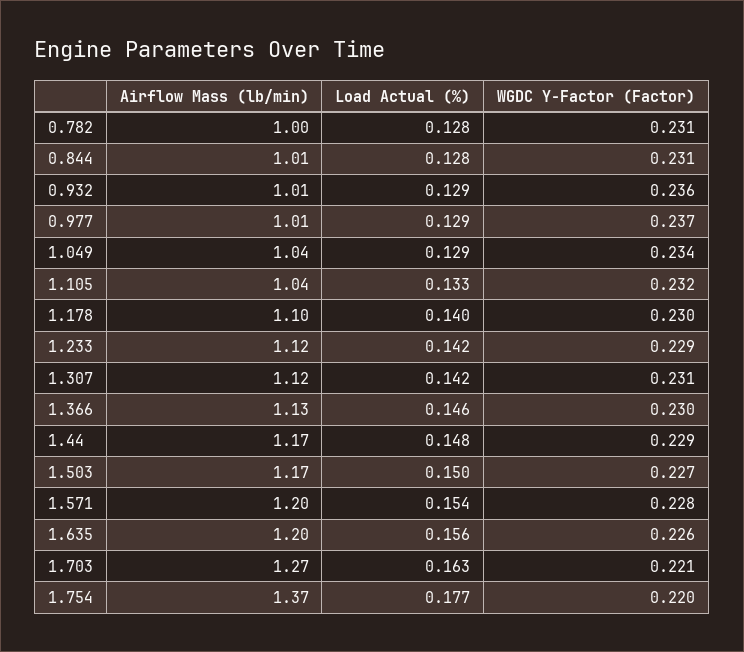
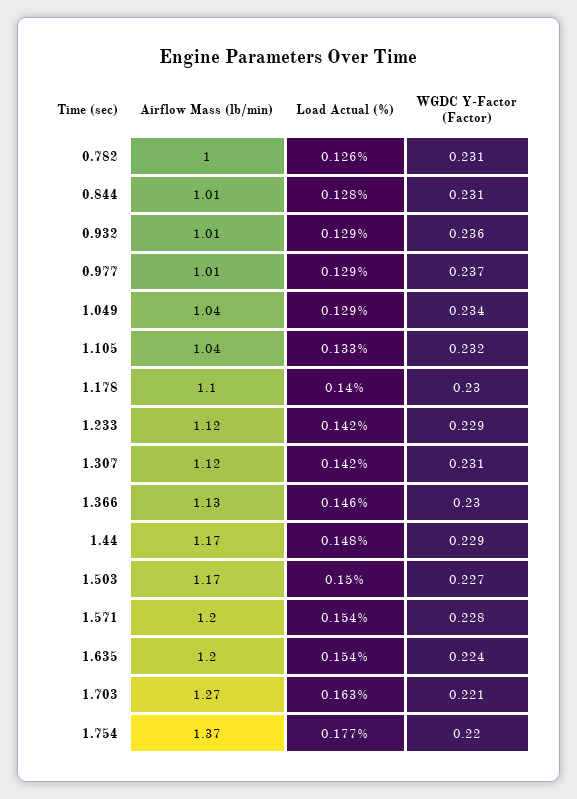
  {
    "Airflow Mass (lb/min)": {
      "0.782": 1,
      "0.844": 1.01,
      "0.932": 1.01,
      "0.977": 1.01,
      "1.049": 1.04,
      "1.105": 1.04,
      "1.178": 1.1,
      "1.233": 1.12,
      "1.307": 1.12,
      "1.366": 1.13,
      "1.44": 1.17,
      "1.503": 1.17,
      "1.571": 1.2,
      "1.635": 1.2,
      "1.703": 1.27,
      "1.754": 1.37
    },
    "Load Actual (%)": {
-     "0.782": 0.128,
+     "0.782": 0.126,
      "0.844": 0.128,
      "0.932": 0.129,
      "0.977": 0.129,
      "1.049": 0.129,
      "1.105": 0.133,
      "1.178": 0.14,
      "1.233": 0.142,
      "1.307": 0.142,
      "1.366": 0.146,
      "1.44": 0.148,
      "1.503": 0.15,
      "1.571": 0.154,
-     "1.635": 0.156,
+     "1.635": 0.154,
      "1.703": 0.163,
      "1.754": 0.177
    },
    "WGDC Y-Factor (Factor)": {
      "0.782": 0.231,
      "0.844": 0.231,
      "0.932": 0.236,
      "0.977": 0.237,
      "1.049": 0.234,
      "1.105": 0.232,
      "1.178": 0.23,
      "1.233": 0.229,
      "1.307": 0.231,
      "1.366": 0.23,
      "1.44": 0.229,
      "1.503": 0.227,
      "1.571": 0.228,
-     "1.635": 0.226,
+     "1.635": 0.224,
      "1.703": 0.221,
      "1.754": 0.22
    }
  }

